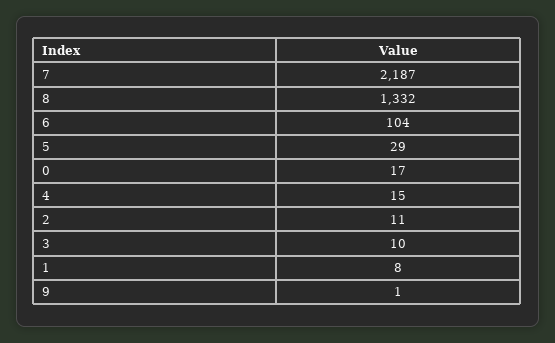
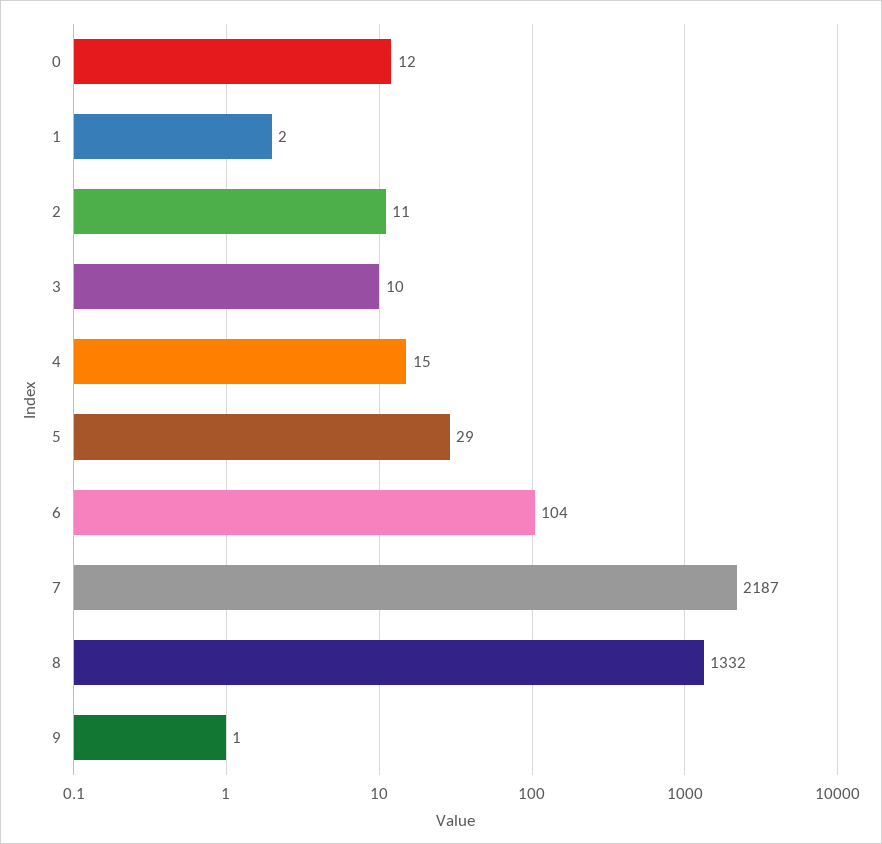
  {
    "7": 2187,
    "8": 1332,
    "6": 104,
    "5": 29,
-   "0": 17,
+   "0": 12,
    "4": 15,
    "2": 11,
    "3": 10,
-   "1": 8,
+   "1": 2,
    "9": 1
  }

